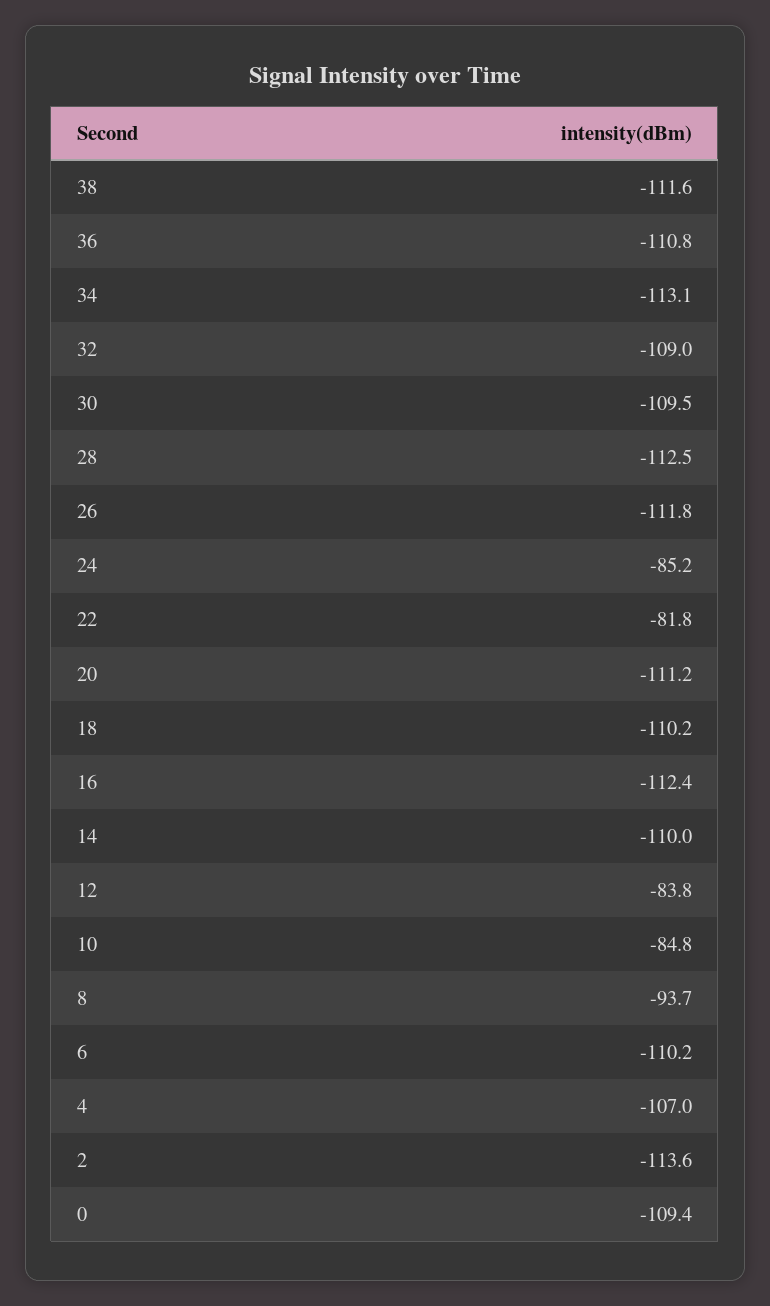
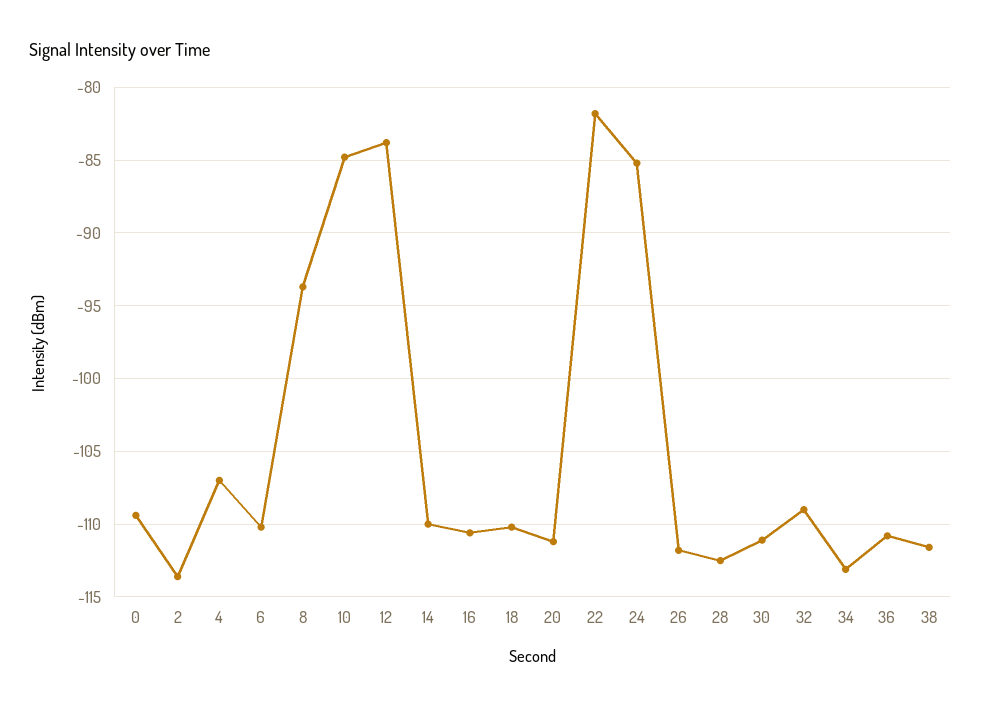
  {
    "38": -111.6,
    "36": -110.8,
    "34": -113.1,
    "32": -109,
-   "30": -109.5,
+   "30": -111,
    "28": -112.5,
    "26": -111.8,
    "24": -85.2,
    "22": -81.8,
    "20": -111.2,
    "18": -110.2,
-   "16": -112.4,
+   "16": -110.5,
    "14": -110,
    "12": -83.8,
    "10": -84.8,
    "8": -93.7,
    "6": -110.2,
    "4": -107,
    "2": -113.6,
    "0": -109.4
  }

